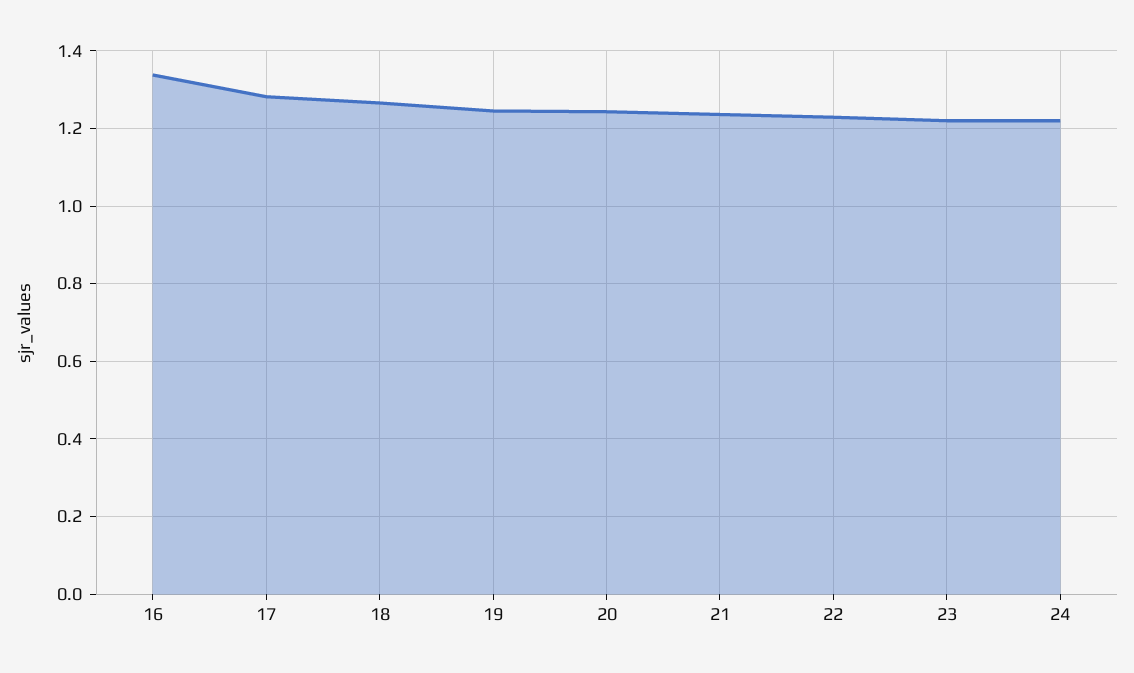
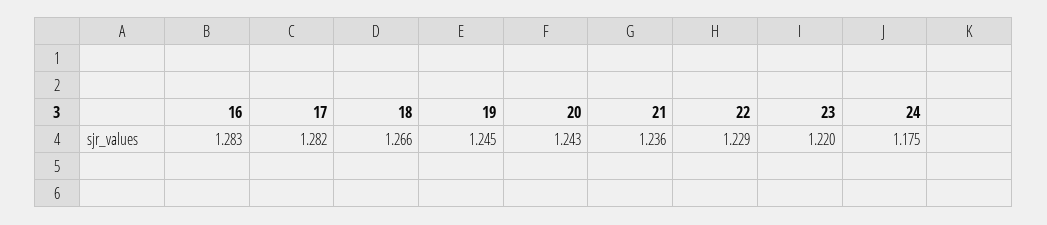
  {
-   "16": 1.34,
+   "16": 1.283,
    "17": 1.282,
    "18": 1.266,
    "19": 1.245,
    "20": 1.243,
    "21": 1.236,
    "22": 1.229,
    "23": 1.22,
-   "24": 1.22
+   "24": 1.175
  }

